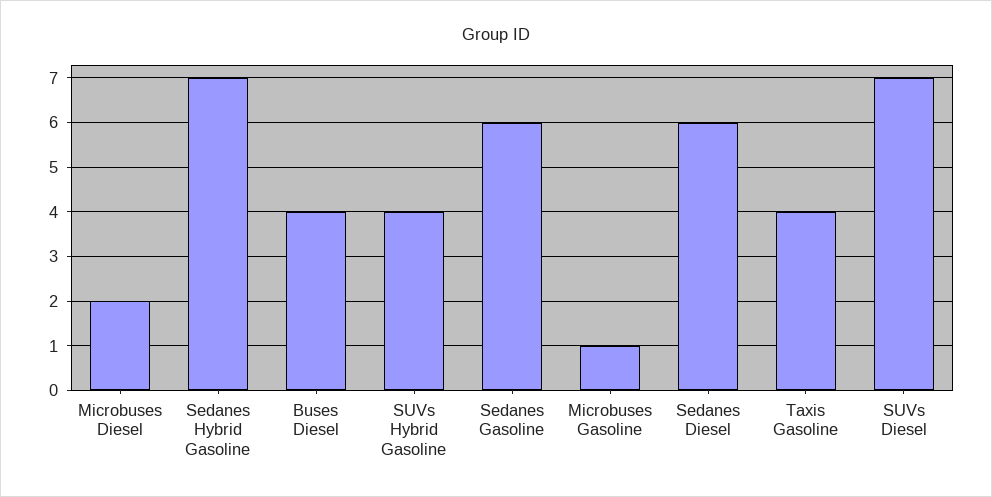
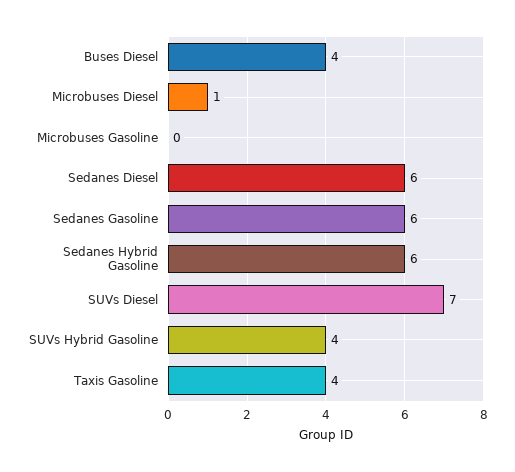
  {
-   "Microbuses Diesel": 2,
+   "Microbuses Diesel": 1,
-   "Sedanes Hybrid Gasoline": 7,
+   "Sedanes Hybrid Gasoline": 6,
    "Buses Diesel": 4,
    "SUVs Hybrid Gasoline": 4,
    "Sedanes Gasoline": 6,
-   "Microbuses Gasoline": 1,
+   "Microbuses Gasoline": 0,
    "Sedanes Diesel": 6,
    "Taxis Gasoline": 4,
    "SUVs Diesel": 7
  }

